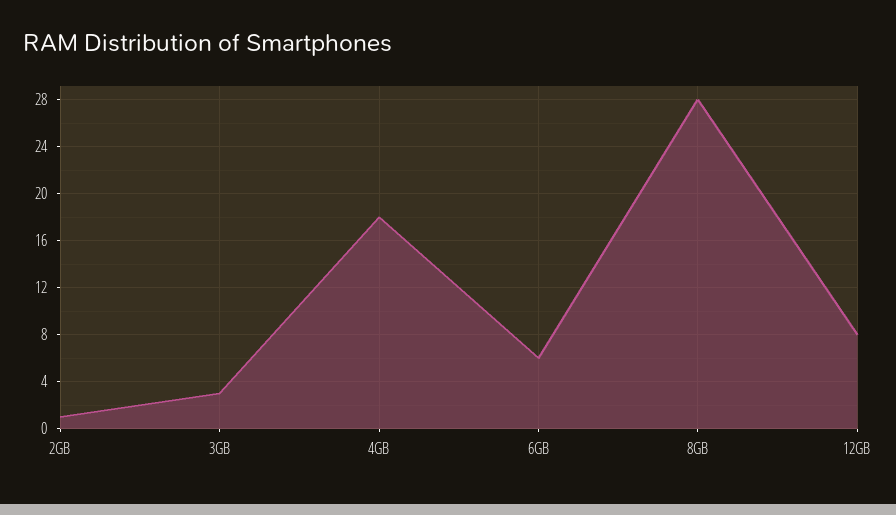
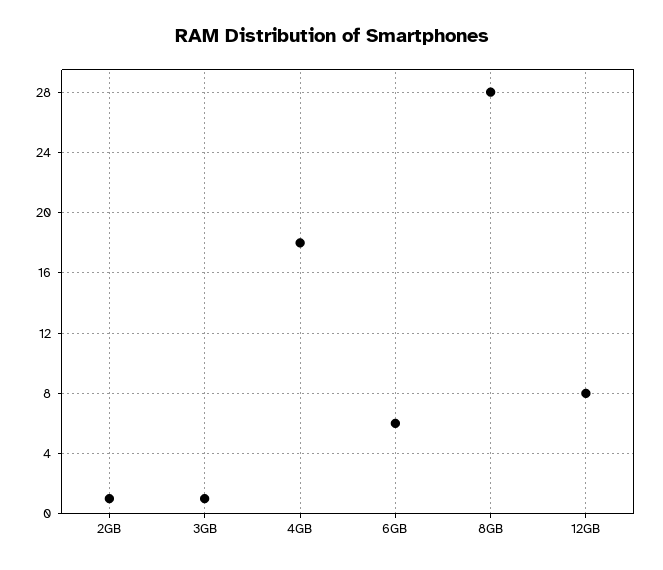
  {
    "2GB": 1,
-   "3GB": 3,
+   "3GB": 1,
    "4GB": 18,
    "6GB": 6,
    "8GB": 28,
    "12GB": 8
  }

